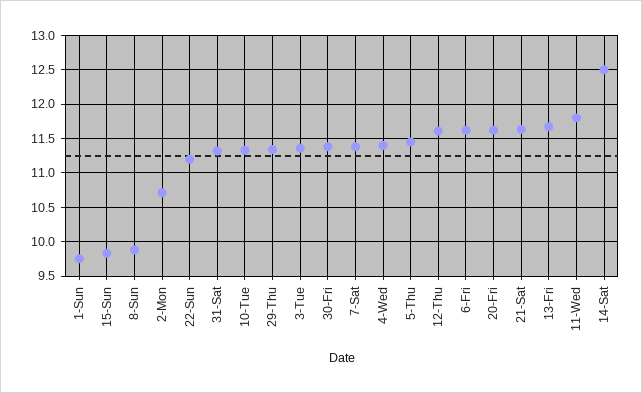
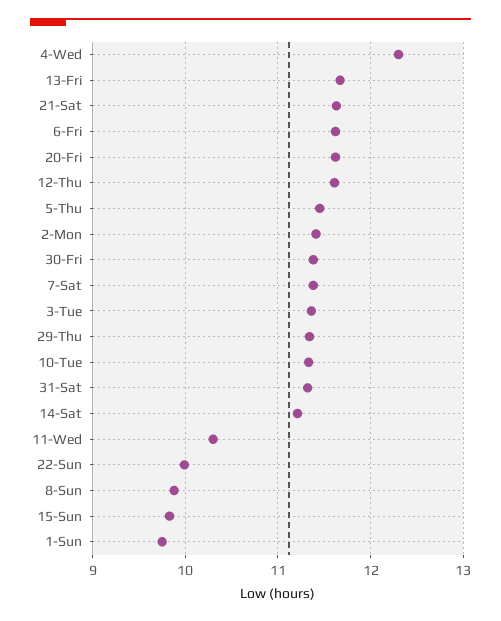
  {
    "1-Sun": 9.8,
    "15-Sun": 9.8,
    "8-Sun": 9.9,
-   "2-Mon": 10.7,
+   "2-Mon": 11.4,
-   "22-Sun": 11.2,
+   "22-Sun": 10,
    "31-Sat": 11.3,
    "10-Tue": 11.3,
    "29-Thu": 11.3,
    "3-Tue": 11.4,
    "30-Fri": 11.4,
    "7-Sat": 11.4,
-   "4-Wed": 11.4,
+   "4-Wed": 12.3,
    "5-Thu": 11.5,
    "12-Thu": 11.6,
    "6-Fri": 11.6,
    "20-Fri": 11.6,
    "21-Sat": 11.6,
    "13-Fri": 11.7,
-   "11-Wed": 11.8,
+   "11-Wed": 10.3,
-   "14-Sat": 12.5
+   "14-Sat": 11.2
  }

